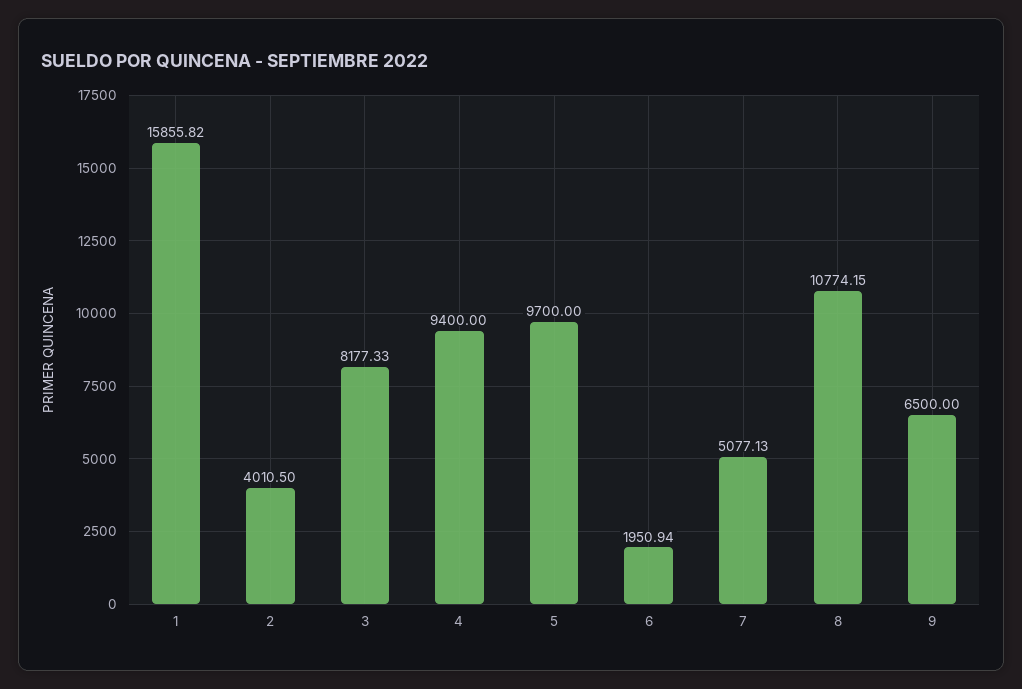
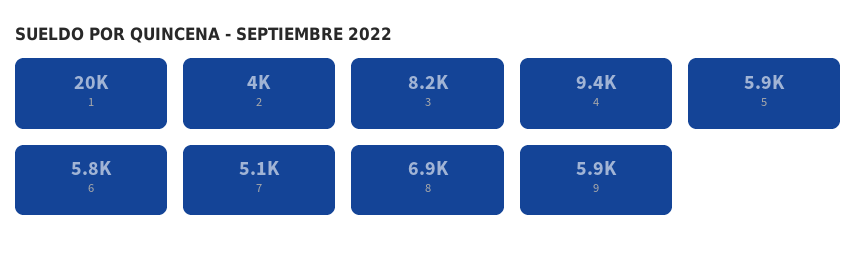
  {
-   "1": 15855.82,
+   "1": 20000,
    "2": 4010.5,
    "3": 8177.33,
    "4": 9400,
-   "5": 9700,
+   "5": 5900,
-   "6": 1950.94,
+   "6": 5800,
    "7": 5077.13,
-   "8": 10774.15,
+   "8": 6900,
-   "9": 6500
+   "9": 5900
  }

